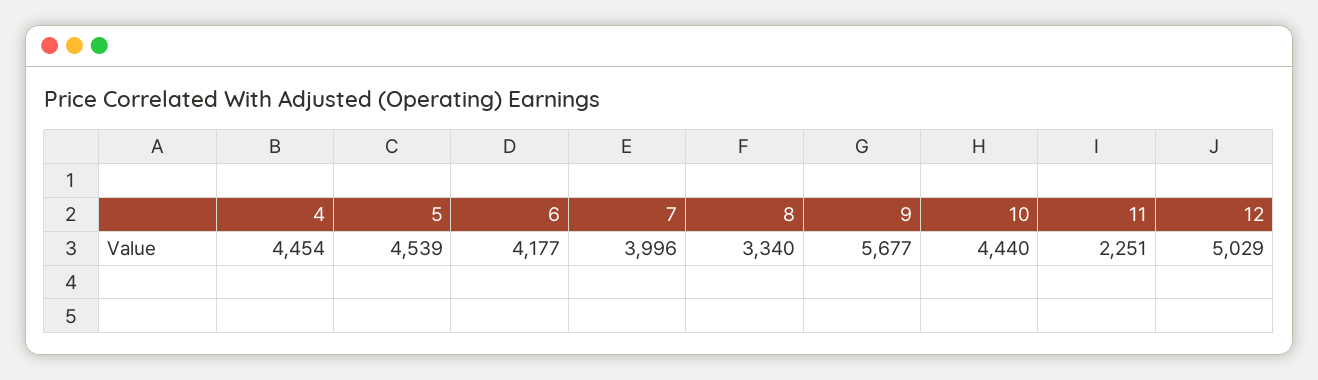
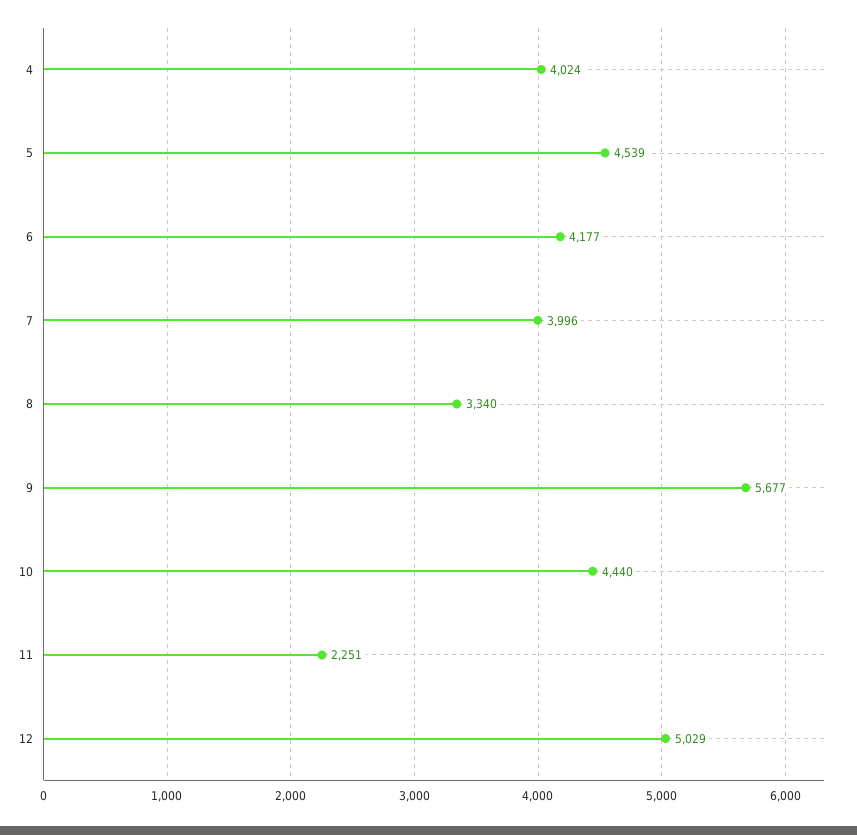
  {
-   "4": 4454,
+   "4": 4024,
    "5": 4539,
    "6": 4177,
    "7": 3996,
    "8": 3340,
    "9": 5677,
    "10": 4440,
    "11": 2251,
    "12": 5029
  }

